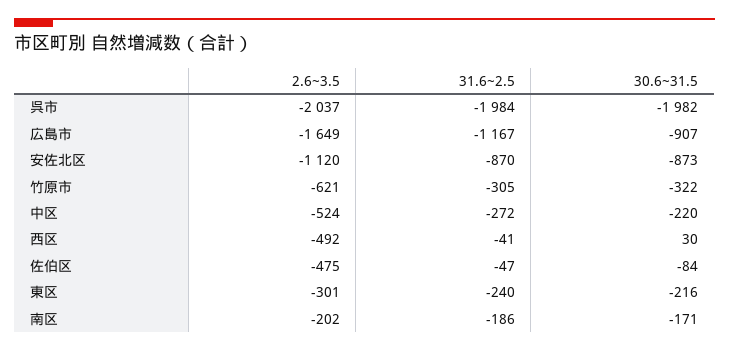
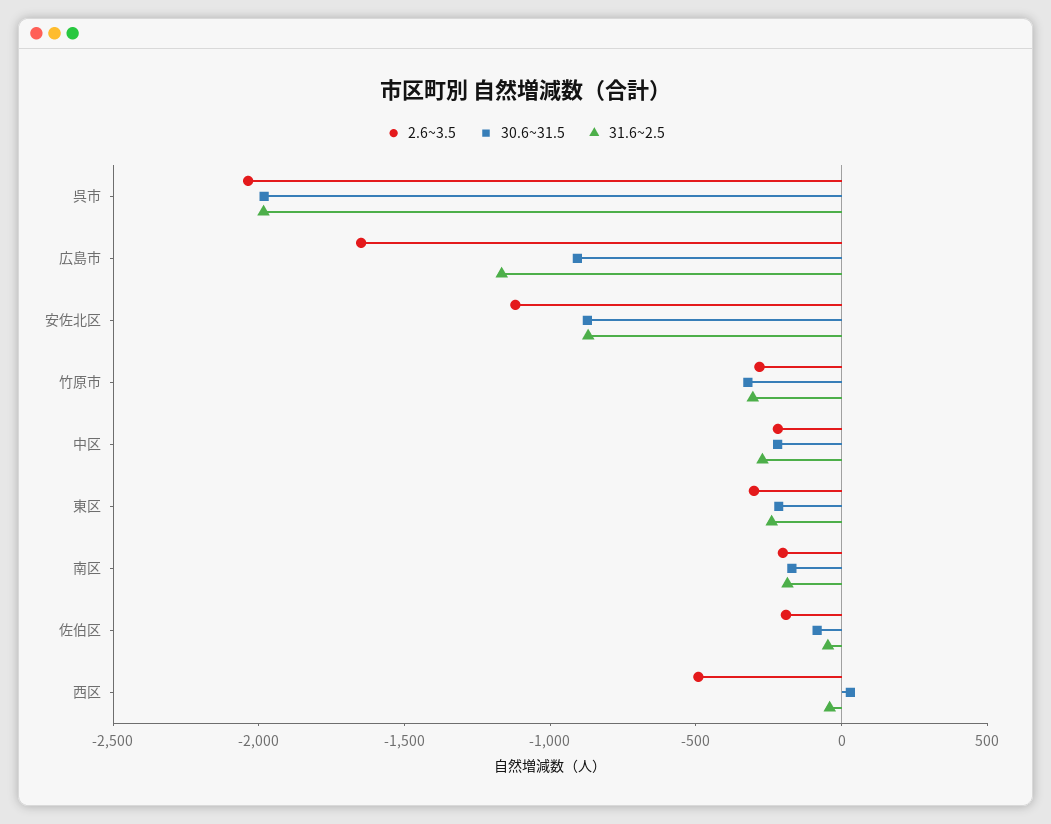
  {
    "2.6~3.5": {
      "呉市": -2037,
      "広島市": -1649,
      "安佐北区": -1120,
-     "竹原市": -621,
+     "竹原市": -300,
-     "中区": -524,
+     "中区": -200,
      "西区": -492,
-     "佐伯区": -475,
+     "佐伯区": -200,
      "東区": -301,
      "南区": -202
    },
    "31.6~2.5": {
      "呉市": -1984,
      "広島市": -1167,
      "安佐北区": -870,
      "竹原市": -305,
      "中区": -272,
      "西区": -41,
      "佐伯区": -47,
      "東区": -240,
      "南区": -186
    },
    "30.6~31.5": {
      "呉市": -1982,
      "広島市": -907,
      "安佐北区": -873,
      "竹原市": -322,
      "中区": -220,
      "西区": 30,
      "佐伯区": -84,
      "東区": -216,
      "南区": -171
    }
  }

